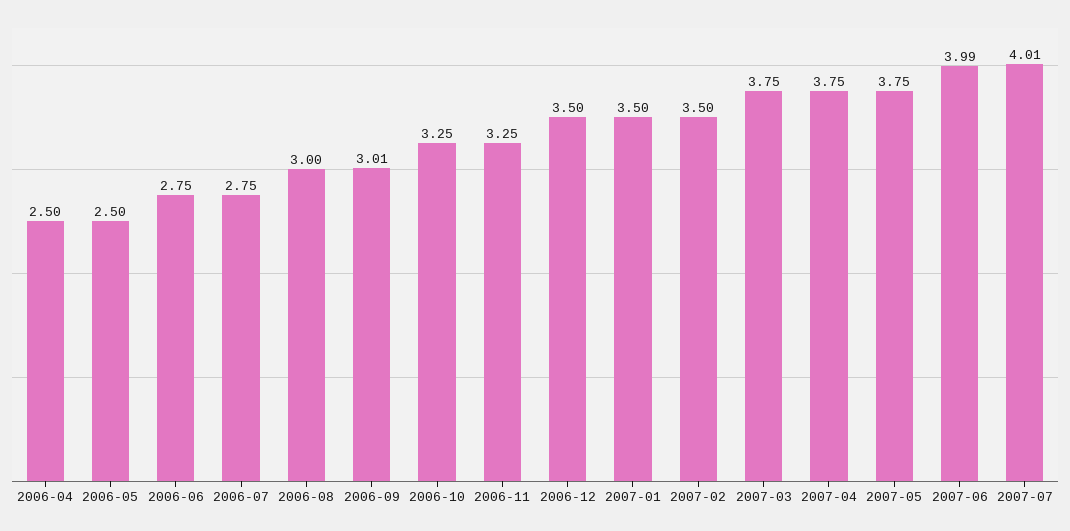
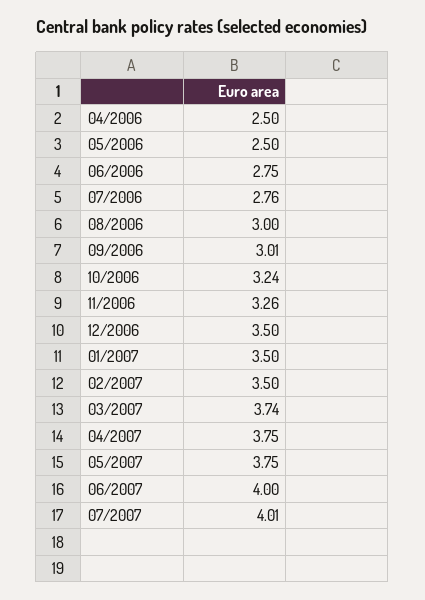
  {
    "2006-04": 2.5,
    "2006-05": 2.5,
    "2006-06": 2.75,
-   "2006-07": 2.75,
+   "2006-07": 2.76,
    "2006-08": 3,
    "2006-09": 3.01,
-   "2006-10": 3.25,
+   "2006-10": 3.24,
-   "2006-11": 3.25,
+   "2006-11": 3.26,
    "2006-12": 3.5,
    "2007-01": 3.5,
    "2007-02": 3.5,
-   "2007-03": 3.75,
+   "2007-03": 3.74,
    "2007-04": 3.75,
    "2007-05": 3.75,
-   "2007-06": 3.99,
+   "2007-06": 4,
    "2007-07": 4.01
  }

